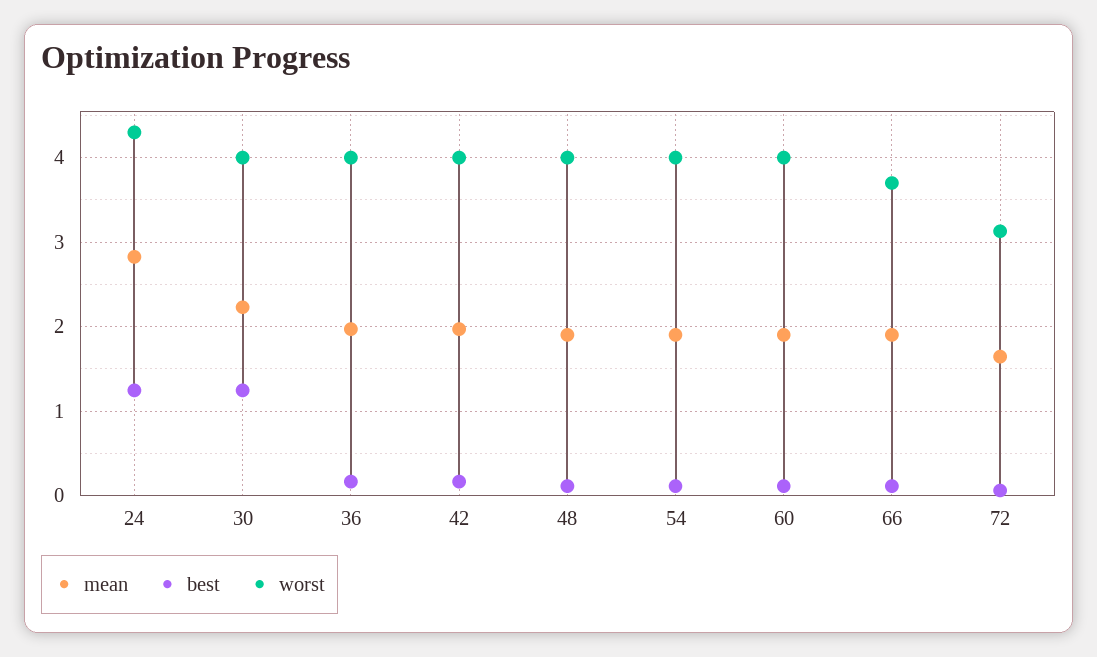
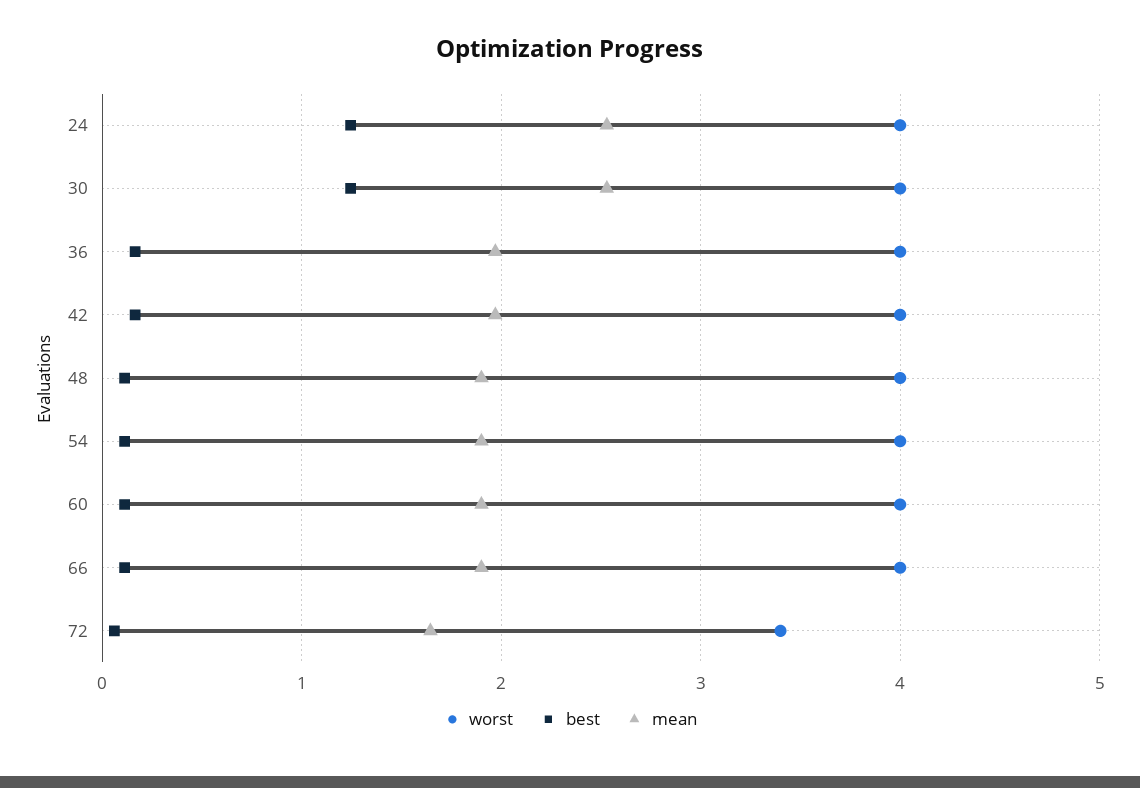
  {
    "mean": {
-     "24": 2.8,
+     "24": 2.5,
-     "30": 2.2,
+     "30": 2.5,
      "36": 2,
      "42": 2,
      "48": 1.9,
      "54": 1.9,
      "60": 1.9,
      "66": 1.9,
      "72": 1.6
    },
    "best": {
      "24": 1.2,
      "30": 1.2,
      "36": 0.2,
      "42": 0.2,
      "48": 0.1,
      "54": 0.1,
      "60": 0.1,
      "66": 0.1,
      "72": 0.1
    },
    "worst": {
-     "24": 4.3,
+     "24": 4,
      "30": 4,
      "36": 4,
      "42": 4,
      "48": 4,
      "54": 4,
      "60": 4,
-     "66": 3.7,
+     "66": 4,
-     "72": 3.1
+     "72": 3.4
    }
  }

